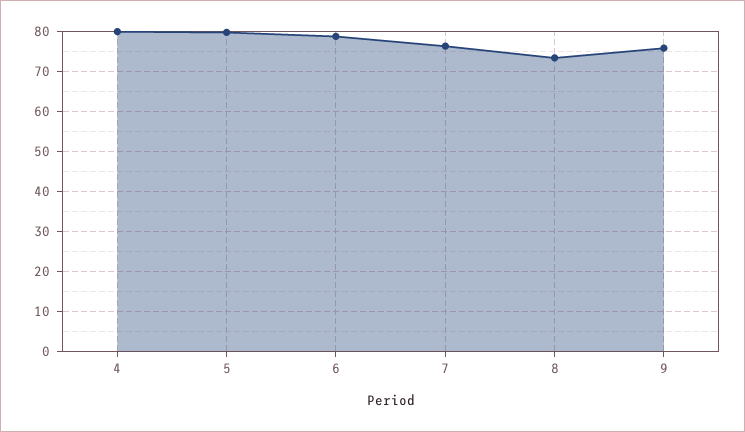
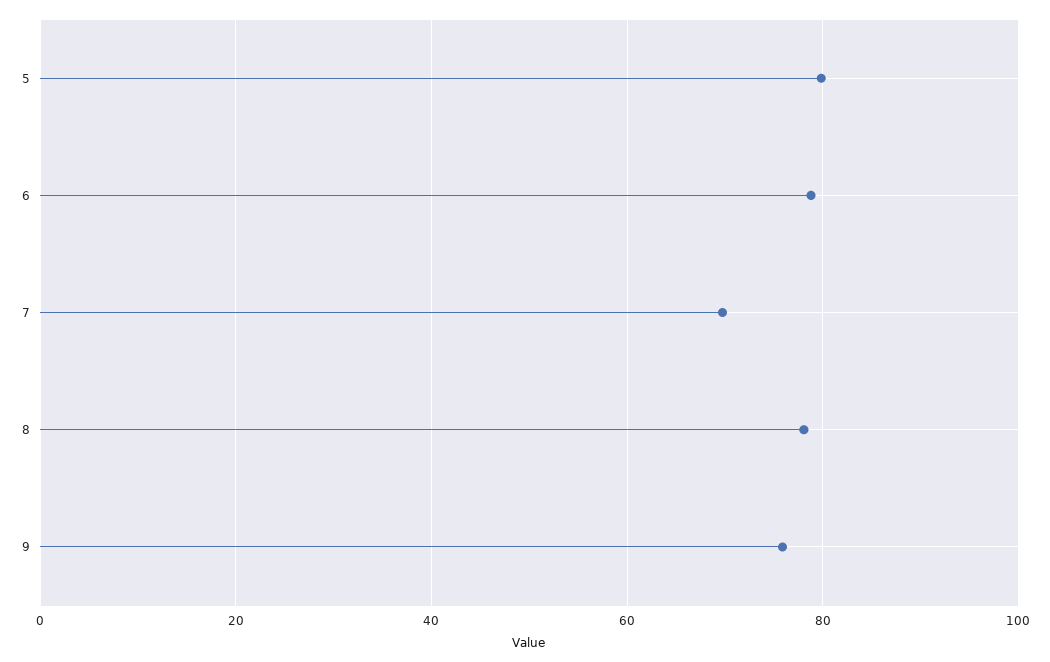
  {
-   "4": 80,
    "5": 80,
    "6": 78,
-   "7": 76,
+   "7": 70,
-   "8": 74,
+   "8": 78,
    "9": 76
  }

